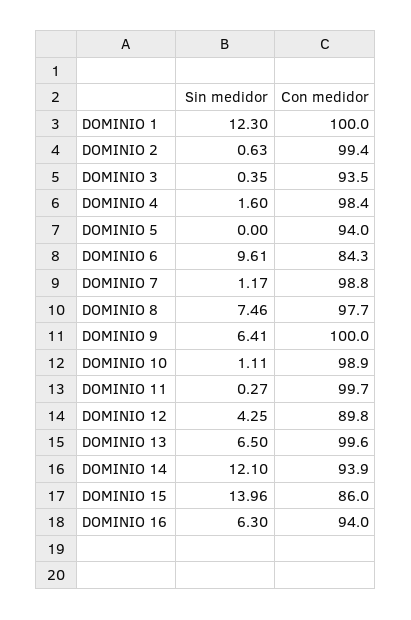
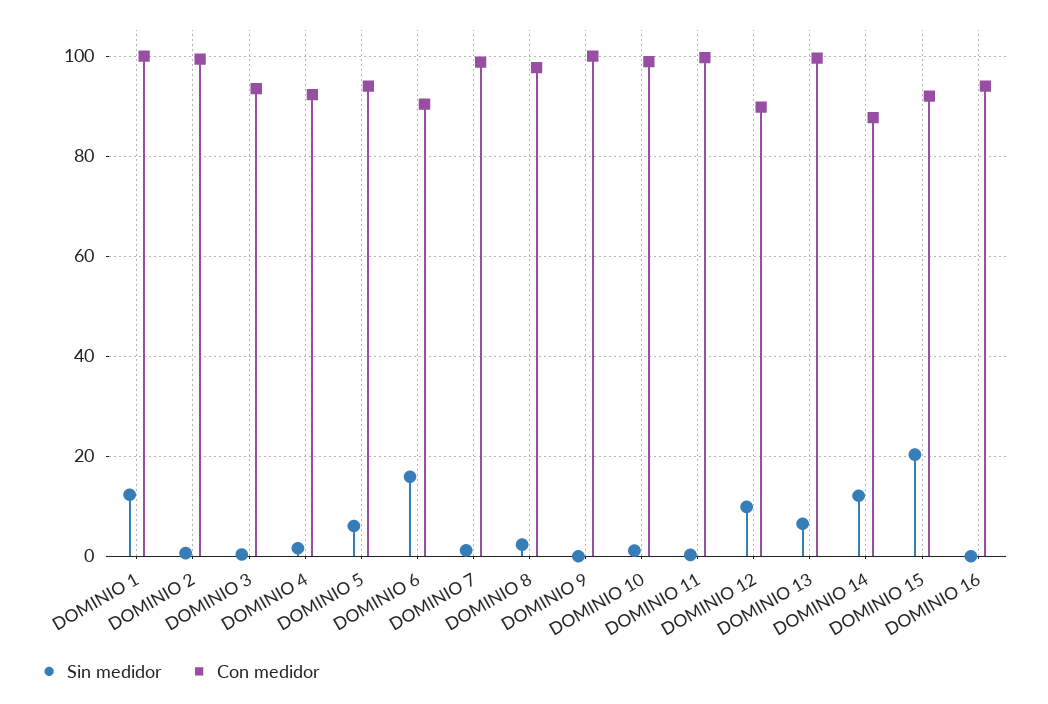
  {
    "Sin medidor": {
      "DOMINIO 1": 12.3,
      "DOMINIO 2": 0.63,
      "DOMINIO 3": 0.35,
      "DOMINIO 4": 1.6,
-     "DOMINIO 5": 0,
+     "DOMINIO 5": 6,
-     "DOMINIO 6": 9.61,
+     "DOMINIO 6": 16,
      "DOMINIO 7": 1.17,
-     "DOMINIO 8": 7.46,
+     "DOMINIO 8": 2,
-     "DOMINIO 9": 6.41,
+     "DOMINIO 9": 0,
      "DOMINIO 10": 1.11,
      "DOMINIO 11": 0.27,
-     "DOMINIO 12": 4.25,
+     "DOMINIO 12": 10,
      "DOMINIO 13": 6.5,
      "DOMINIO 14": 12.1,
-     "DOMINIO 15": 13.96,
+     "DOMINIO 15": 20,
-     "DOMINIO 16": 6.3
+     "DOMINIO 16": 0
    },
    "Con medidor": {
      "DOMINIO 1": 100,
      "DOMINIO 2": 99.4,
      "DOMINIO 3": 93.5,
-     "DOMINIO 4": 98.4,
+     "DOMINIO 4": 92,
      "DOMINIO 5": 94,
-     "DOMINIO 6": 84.3,
+     "DOMINIO 6": 90,
      "DOMINIO 7": 98.8,
      "DOMINIO 8": 97.7,
      "DOMINIO 9": 100,
      "DOMINIO 10": 98.9,
      "DOMINIO 11": 99.7,
      "DOMINIO 12": 89.8,
      "DOMINIO 13": 99.6,
-     "DOMINIO 14": 93.9,
+     "DOMINIO 14": 88,
-     "DOMINIO 15": 86,
+     "DOMINIO 15": 92,
      "DOMINIO 16": 94
    }
  }

